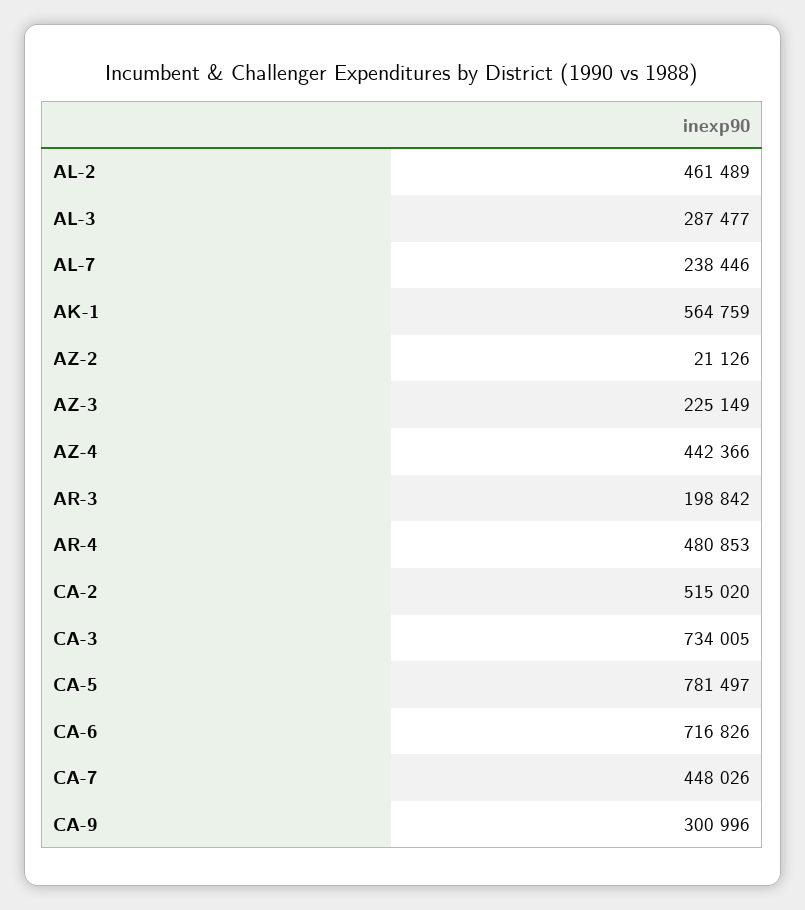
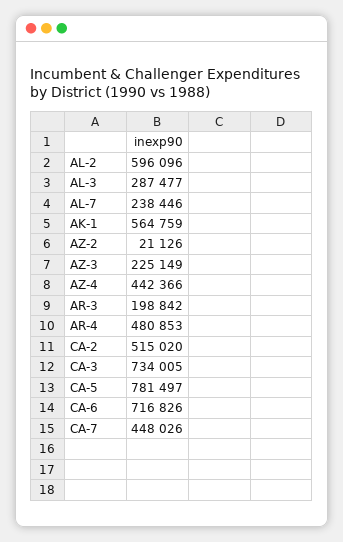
  {
-   "AL-2": 461489,
+   "AL-2": 596096,
    "AL-3": 287477,
    "AL-7": 238446,
    "AK-1": 564759,
    "AZ-2": 21126,
    "AZ-3": 225149,
    "AZ-4": 442366,
    "AR-3": 198842,
    "AR-4": 480853,
    "CA-2": 515020,
    "CA-3": 734005,
    "CA-5": 781497,
    "CA-6": 716826,
-   "CA-7": 448026,
+   "CA-7": 448026
-   "CA-9": 300996
  }

